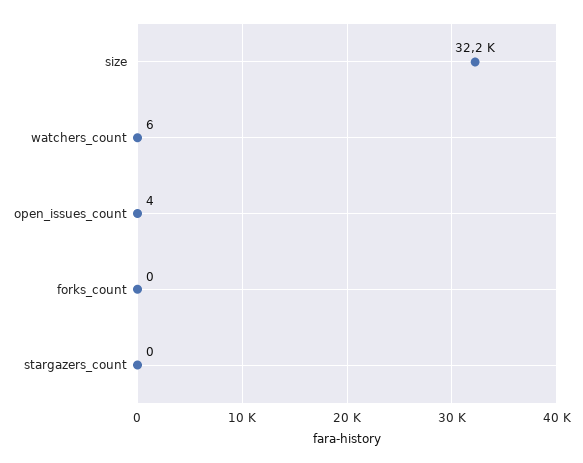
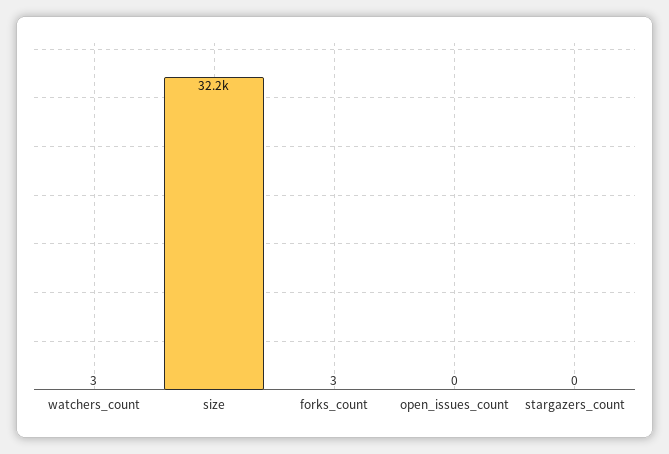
  {
    "size": 32200,
-   "watchers_count": 6,
+   "watchers_count": 3,
-   "open_issues_count": 4,
+   "open_issues_count": 0,
-   "forks_count": 0,
+   "forks_count": 3,
    "stargazers_count": 0
  }

